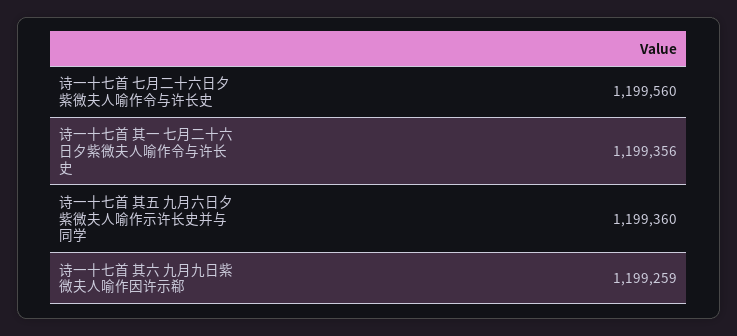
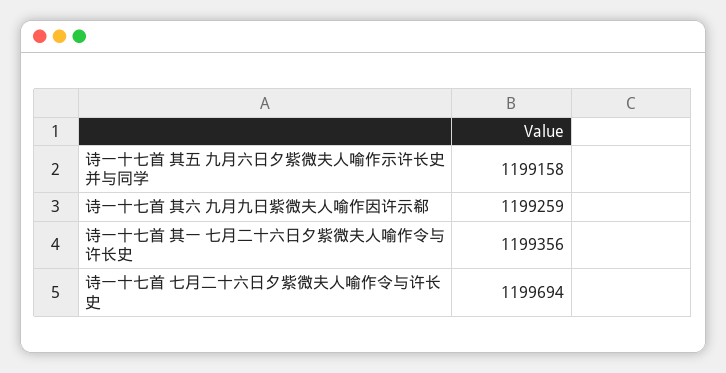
  {
-   "诗一十七首 七月二十六日夕紫微夫人喻作令与许长史": 1199560,
+   "诗一十七首 七月二十六日夕紫微夫人喻作令与许长史": 1199694,
    "诗一十七首 其一 七月二十六日夕紫微夫人喻作令与许长史": 1199356,
-   "诗一十七首 其五 九月六日夕紫微夫人喻作示许长史并与同学": 1199360,
+   "诗一十七首 其五 九月六日夕紫微夫人喻作示许长史并与同学": 1199158,
    "诗一十七首 其六 九月九日紫微夫人喻作因许示郗": 1199259
  }

